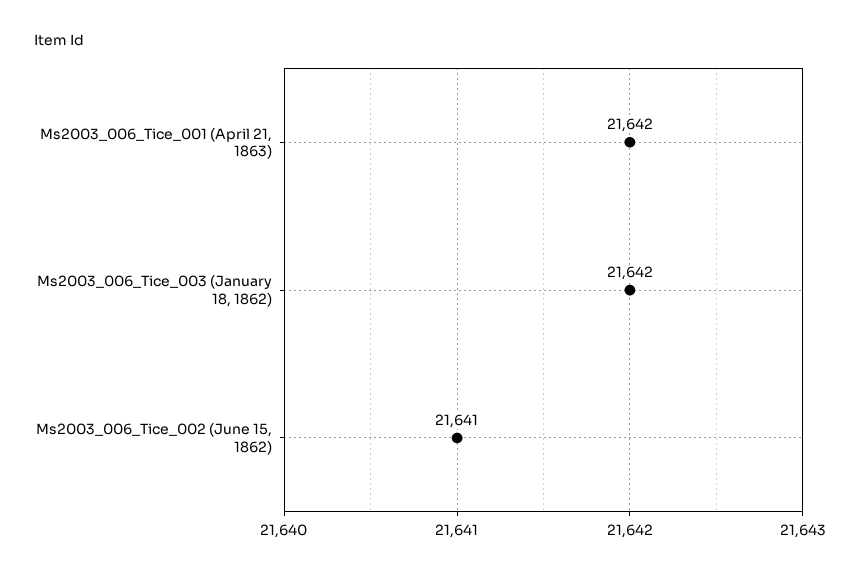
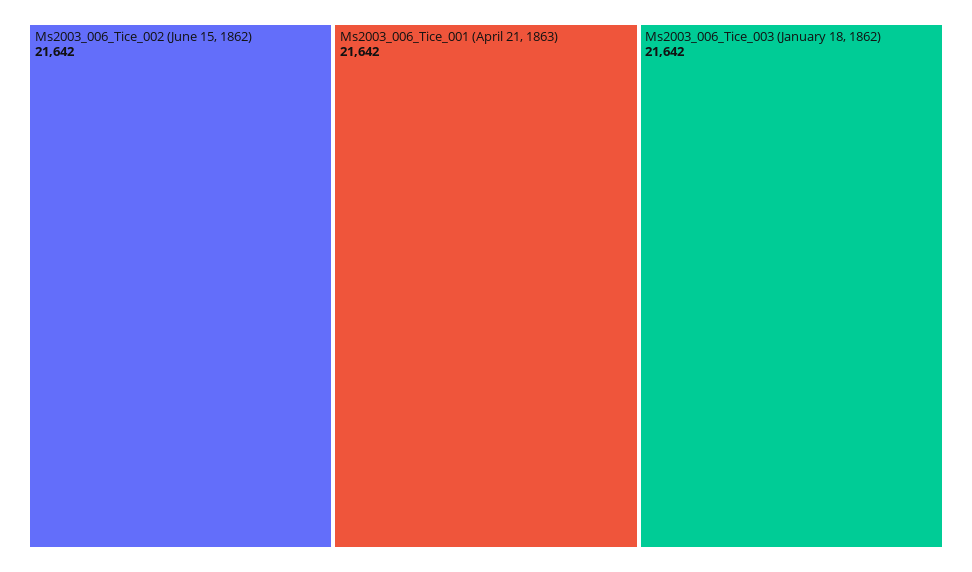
  {
    "Ms2003_006_Tice_001 (April 21, 1863)": 21642,
    "Ms2003_006_Tice_003 (January 18, 1862)": 21642,
-   "Ms2003_006_Tice_002 (June 15, 1862)": 21641
+   "Ms2003_006_Tice_002 (June 15, 1862)": 21642
  }

